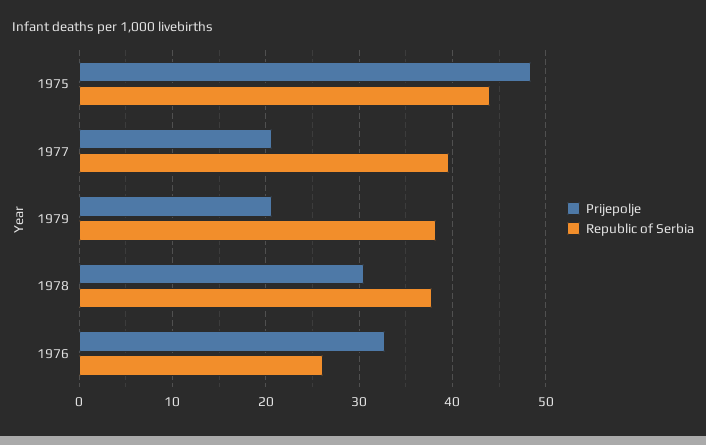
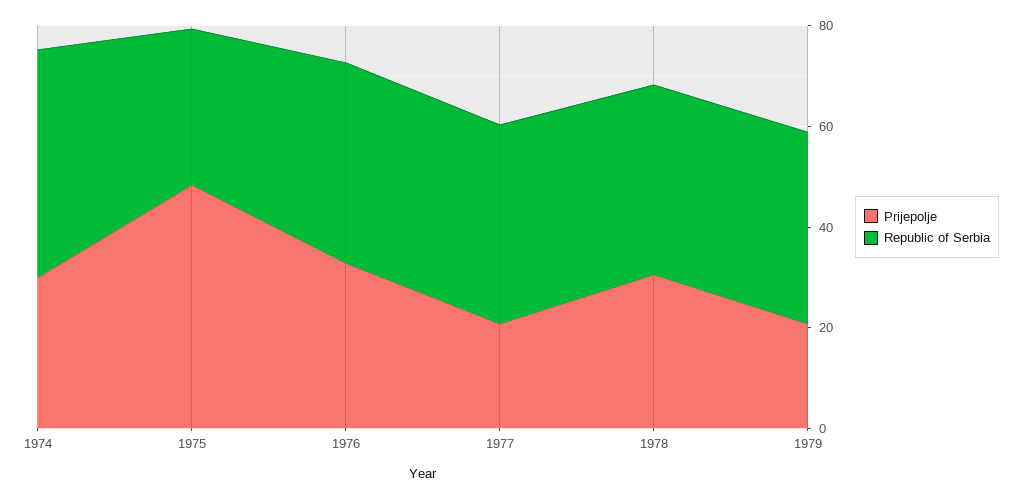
  {
    "Prijepolje": {
      "1975": 48,
      "1977": 21,
      "1979": 21,
      "1978": 31,
-     "1976": 33
+     "1976": 33,
+     "1974": 30
    },
    "Republic of Serbia": {
-     "1975": 44,
+     "1975": 30,
      "1977": 40,
      "1979": 38,
      "1978": 38,
-     "1976": 26
+     "1976": 40,
+     "1974": 45
    }
  }

